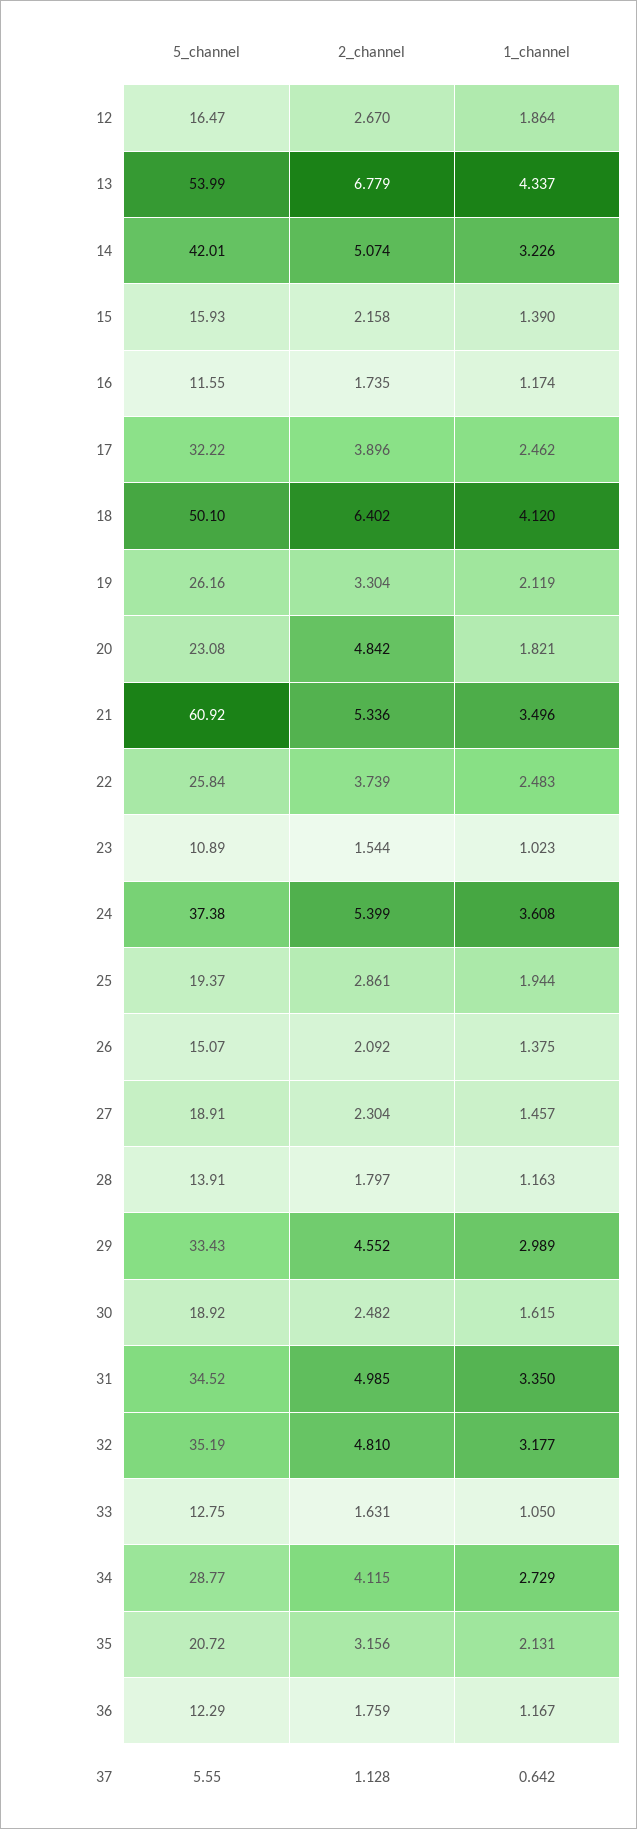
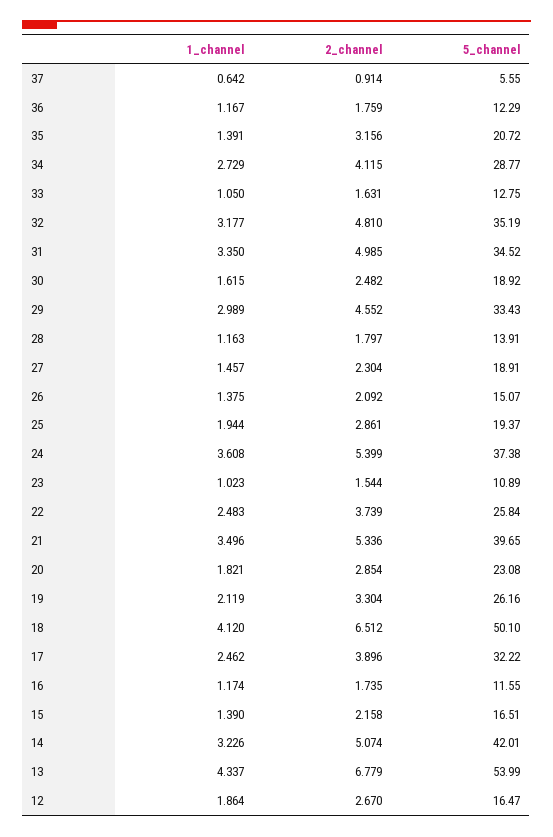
  {
    "5_channel": {
      "12": 16.47,
      "13": 53.99,
      "14": 42.01,
-     "15": 15.93,
+     "15": 16.51,
      "16": 11.55,
      "17": 32.22,
      "18": 50.1,
      "19": 26.16,
      "20": 23.08,
-     "21": 60.92,
+     "21": 39.65,
      "22": 25.84,
      "23": 10.89,
      "24": 37.38,
      "25": 19.37,
      "26": 15.07,
      "27": 18.91,
      "28": 13.91,
      "29": 33.43,
      "30": 18.92,
      "31": 34.52,
      "32": 35.19,
      "33": 12.75,
      "34": 28.77,
      "35": 20.72,
      "36": 12.29,
      "37": 5.55
    },
    "2_channel": {
      "12": 2.67,
      "13": 6.779,
      "14": 5.074,
      "15": 2.158,
      "16": 1.735,
      "17": 3.896,
-     "18": 6.402,
+     "18": 6.512,
      "19": 3.304,
-     "20": 4.842,
+     "20": 2.854,
      "21": 5.336,
      "22": 3.739,
      "23": 1.544,
      "24": 5.399,
      "25": 2.861,
      "26": 2.092,
      "27": 2.304,
      "28": 1.797,
      "29": 4.552,
      "30": 2.482,
      "31": 4.985,
      "32": 4.81,
      "33": 1.631,
      "34": 4.115,
      "35": 3.156,
      "36": 1.759,
-     "37": 1.128
+     "37": 0.914
    },
    "1_channel": {
      "12": 1.864,
      "13": 4.337,
      "14": 3.226,
      "15": 1.39,
      "16": 1.174,
      "17": 2.462,
      "18": 4.12,
      "19": 2.119,
      "20": 1.821,
      "21": 3.496,
      "22": 2.483,
      "23": 1.023,
      "24": 3.608,
      "25": 1.944,
      "26": 1.375,
      "27": 1.457,
      "28": 1.163,
      "29": 2.989,
      "30": 1.615,
      "31": 3.35,
      "32": 3.177,
      "33": 1.05,
      "34": 2.729,
-     "35": 2.131,
+     "35": 1.391,
      "36": 1.167,
      "37": 0.642
    }
  }

